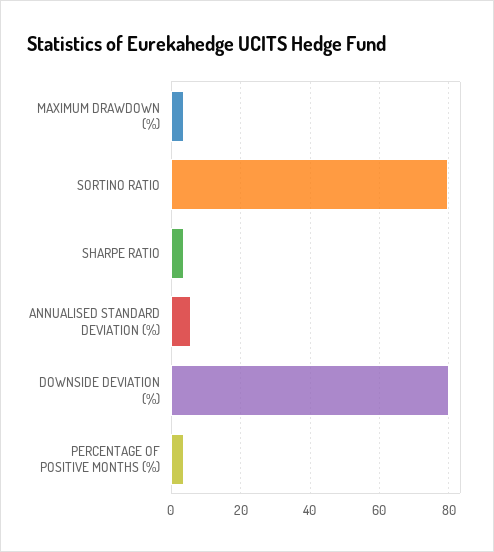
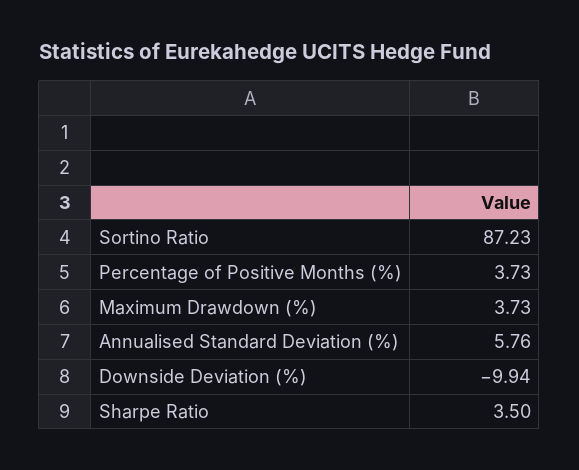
  {
    "MAXIMUM DRAWDOWN (%)": 3.73,
-   "SORTINO RATIO": 80,
+   "SORTINO RATIO": 87.23,
    "SHARPE RATIO": 3.5,
    "ANNUALISED STANDARD DEVIATION (%)": 5.76,
-   "DOWNSIDE DEVIATION (%)": 80,
+   "DOWNSIDE DEVIATION (%)": -9.94,
    "PERCENTAGE OF POSITIVE MONTHS (%)": 3.73
  }

